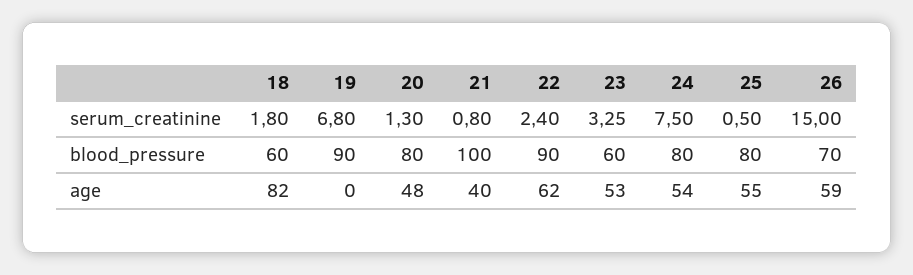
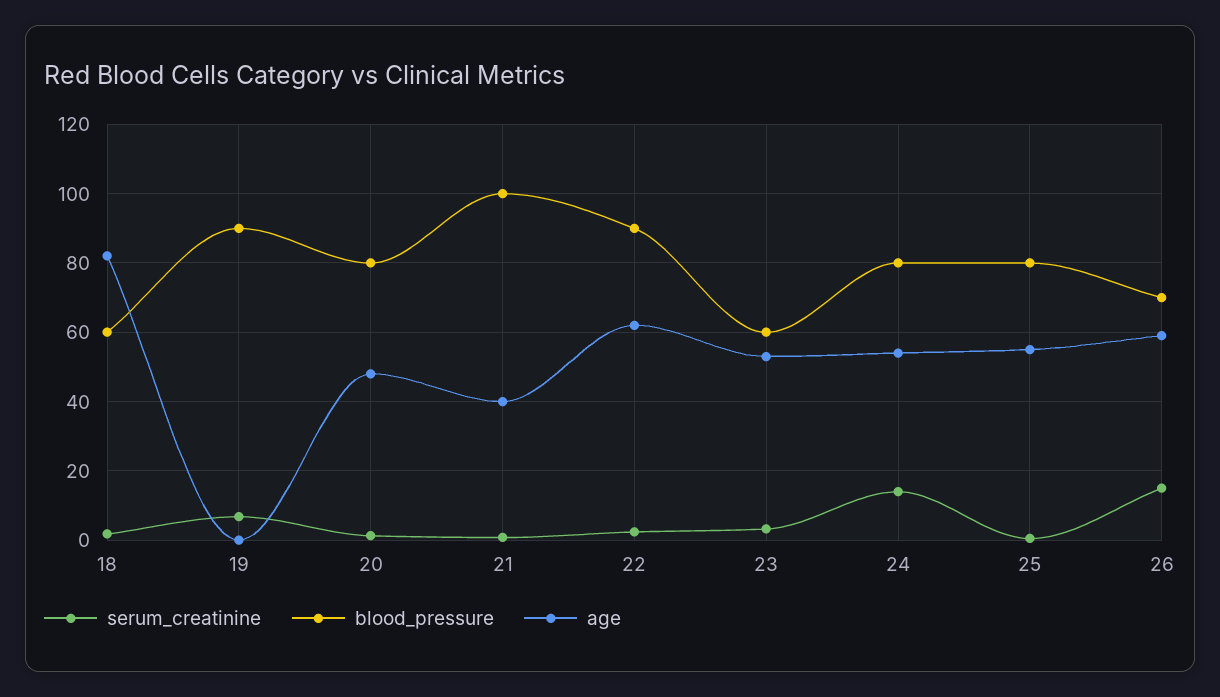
  {
    "serum_creatinine": {
      "18": 1.8,
      "19": 6.8,
      "20": 1.3,
      "21": 0.8,
      "22": 2.4,
      "23": 3.25,
-     "24": 7.5,
+     "24": 14,
      "25": 0.5,
      "26": 15
    },
    "blood_pressure": {
      "18": 60,
      "19": 90,
      "20": 80,
      "21": 100,
      "22": 90,
      "23": 60,
      "24": 80,
      "25": 80,
      "26": 70
    },
    "age": {
      "18": 82,
      "19": 0,
      "20": 48,
      "21": 40,
      "22": 62,
      "23": 53,
      "24": 54,
      "25": 55,
      "26": 59
    }
  }

